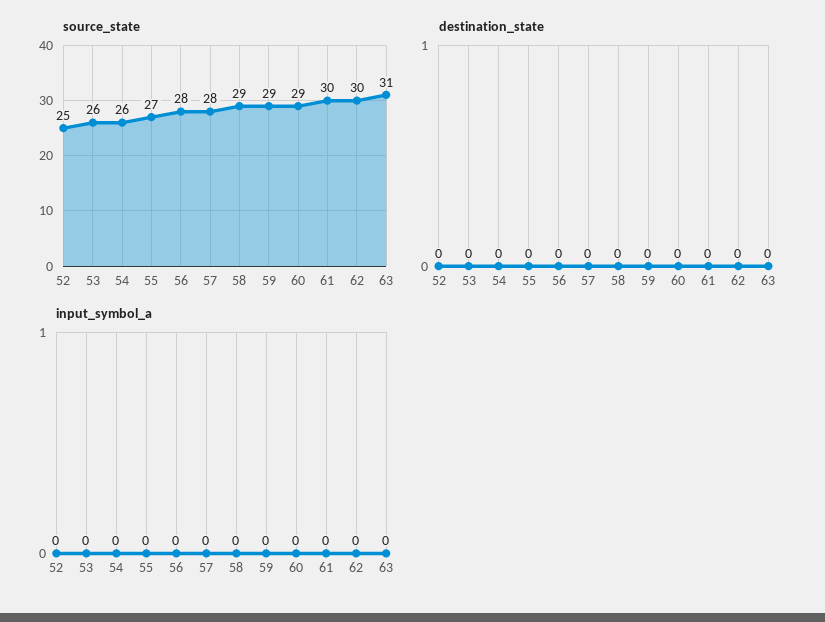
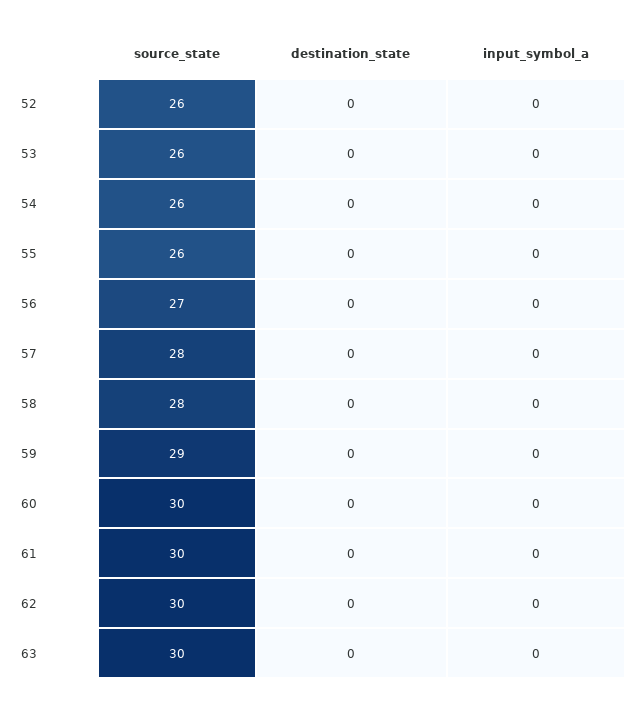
  {
    "source_state": {
-     "52": 25,
+     "52": 26,
      "53": 26,
      "54": 26,
-     "55": 27,
+     "55": 26,
-     "56": 28,
+     "56": 27,
      "57": 28,
-     "58": 29,
+     "58": 28,
      "59": 29,
-     "60": 29,
+     "60": 30,
      "61": 30,
      "62": 30,
-     "63": 31
+     "63": 30
    },
    "destination_state": {
      "52": 0,
      "53": 0,
      "54": 0,
      "55": 0,
      "56": 0,
      "57": 0,
      "58": 0,
      "59": 0,
      "60": 0,
      "61": 0,
      "62": 0,
      "63": 0
    },
    "input_symbol_a": {
      "52": 0,
      "53": 0,
      "54": 0,
      "55": 0,
      "56": 0,
      "57": 0,
      "58": 0,
      "59": 0,
      "60": 0,
      "61": 0,
      "62": 0,
      "63": 0
    }
  }

